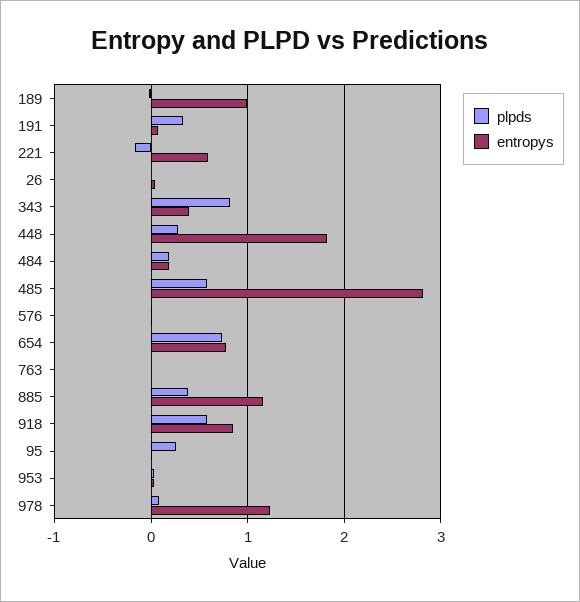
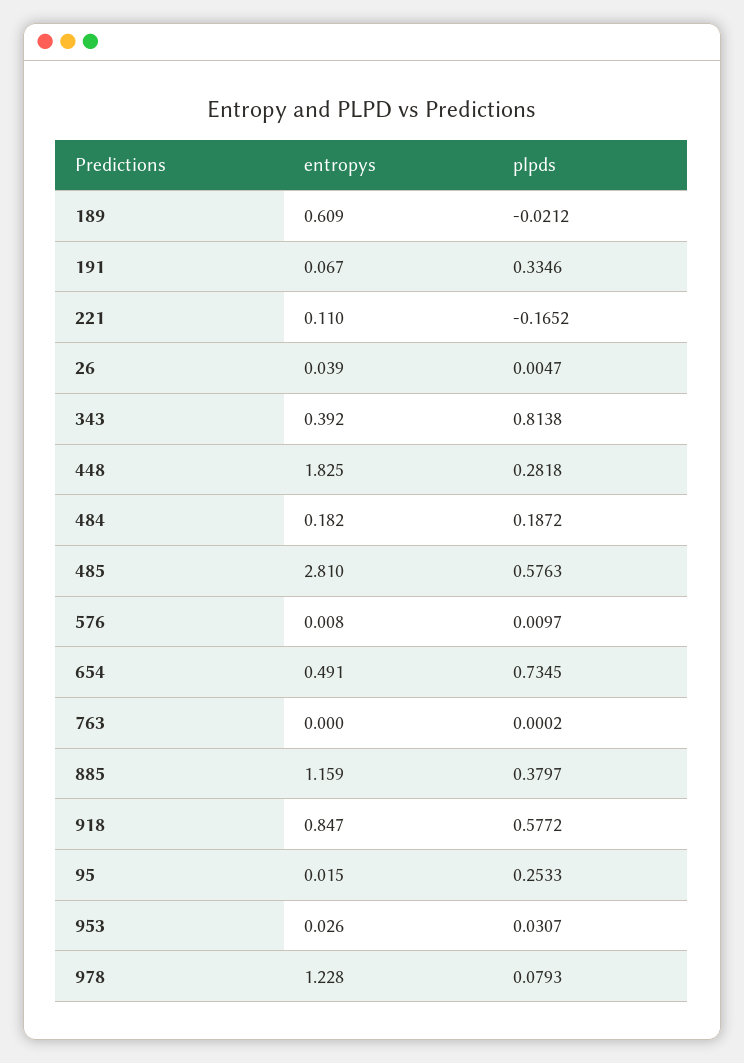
  {
    "plpds": {
      "189": -0.0212,
      "191": 0.3346,
      "221": -0.1652,
      "26": 0.0047,
      "343": 0.8138,
      "448": 0.2818,
      "484": 0.1872,
      "485": 0.5763,
      "576": 0.0097,
      "654": 0.7345,
      "763": 0.0002,
      "885": 0.3797,
      "918": 0.5772,
      "95": 0.2533,
      "953": 0.0307,
      "978": 0.0793
    },
    "entropys": {
-     "189": 1,
+     "189": 0.609,
      "191": 0.067,
-     "221": 0.6,
+     "221": 0.11,
      "26": 0.039,
      "343": 0.392,
      "448": 1.825,
      "484": 0.182,
      "485": 2.81,
      "576": 0.008,
-     "654": 0.8,
+     "654": 0.491,
      "763": 0,
      "885": 1.159,
      "918": 0.847,
      "95": 0.015,
      "953": 0.026,
      "978": 1.228
    }
  }

